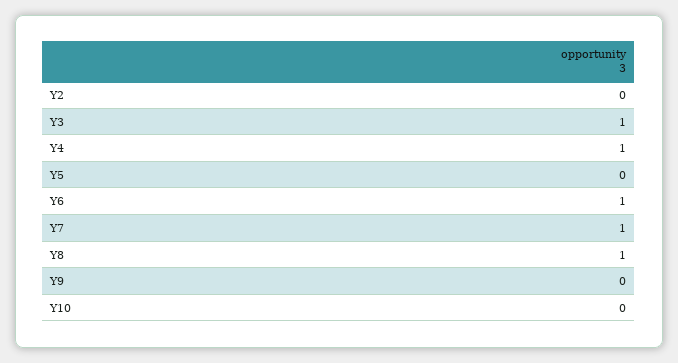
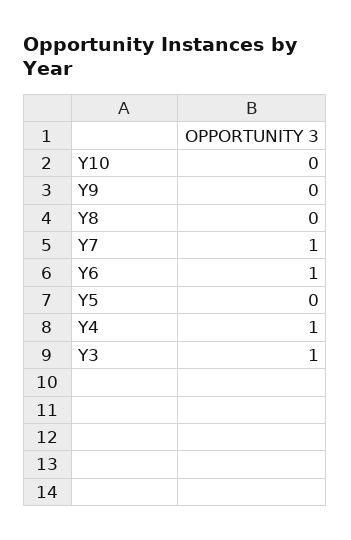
  {
-   "Y2": 0,
    "Y3": 1,
    "Y4": 1,
    "Y5": 0,
    "Y6": 1,
    "Y7": 1,
-   "Y8": 1,
+   "Y8": 0,
    "Y9": 0,
    "Y10": 0
  }

